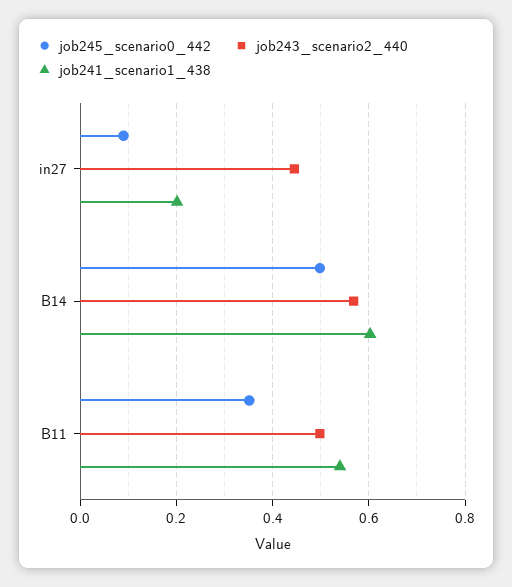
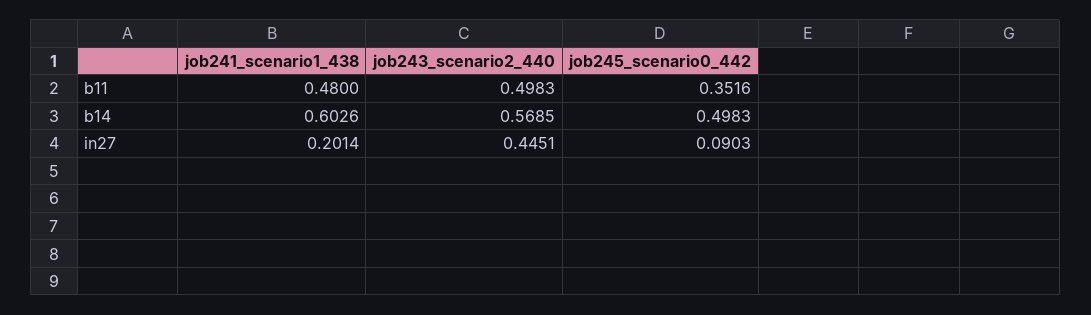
  {
    "job245_scenario0_442": {
      "in27": 0.0903,
      "B14": 0.4983,
      "B11": 0.3516
    },
    "job243_scenario2_440": {
      "in27": 0.4451,
      "B14": 0.5685,
      "B11": 0.4983
    },
    "job241_scenario1_438": {
      "in27": 0.2014,
      "B14": 0.6026,
-     "B11": 0.54
+     "B11": 0.48
    }
  }

